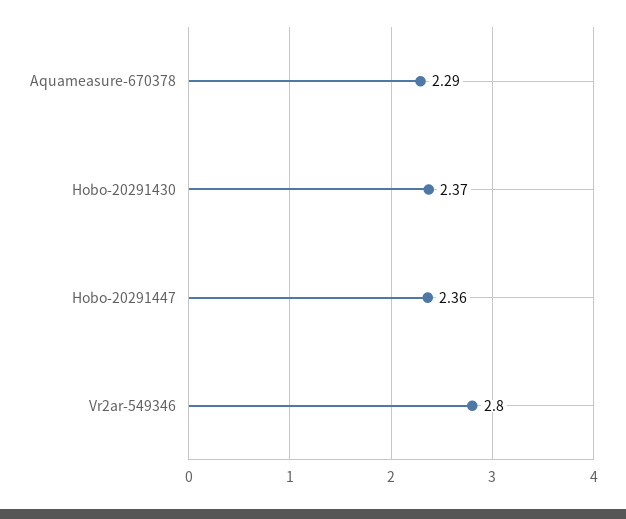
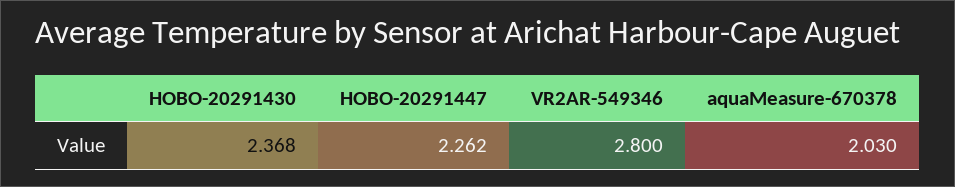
  {
-   "Aquameasure-670378": 2.29,
+   "Aquameasure-670378": 2.03,
    "Hobo-20291430": 2.368,
-   "Hobo-20291447": 2.36,
+   "Hobo-20291447": 2.262,
    "Vr2ar-549346": 2.8
  }

